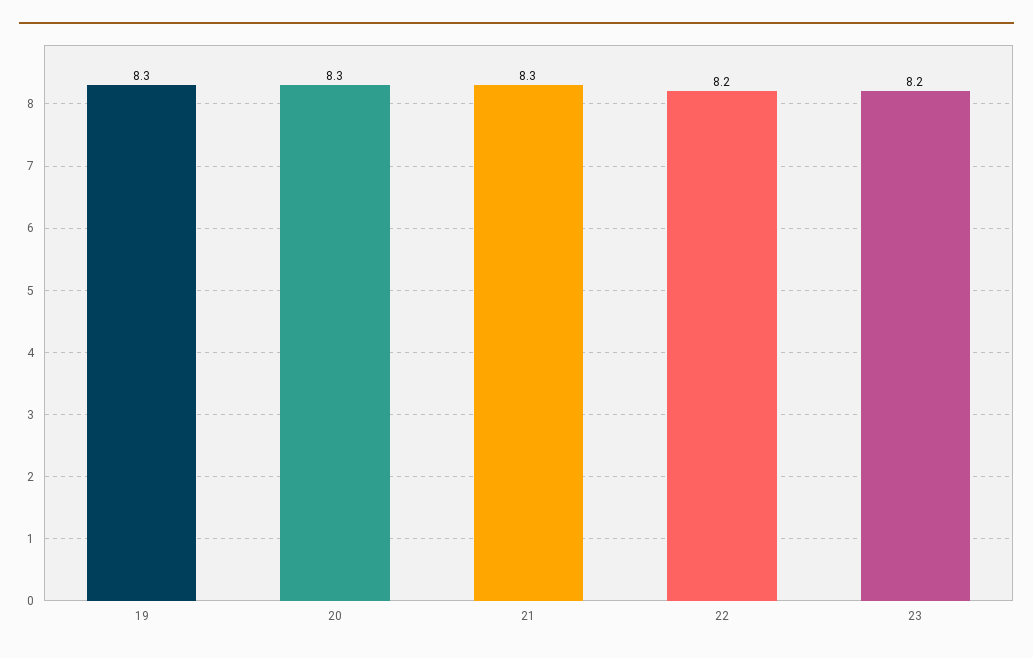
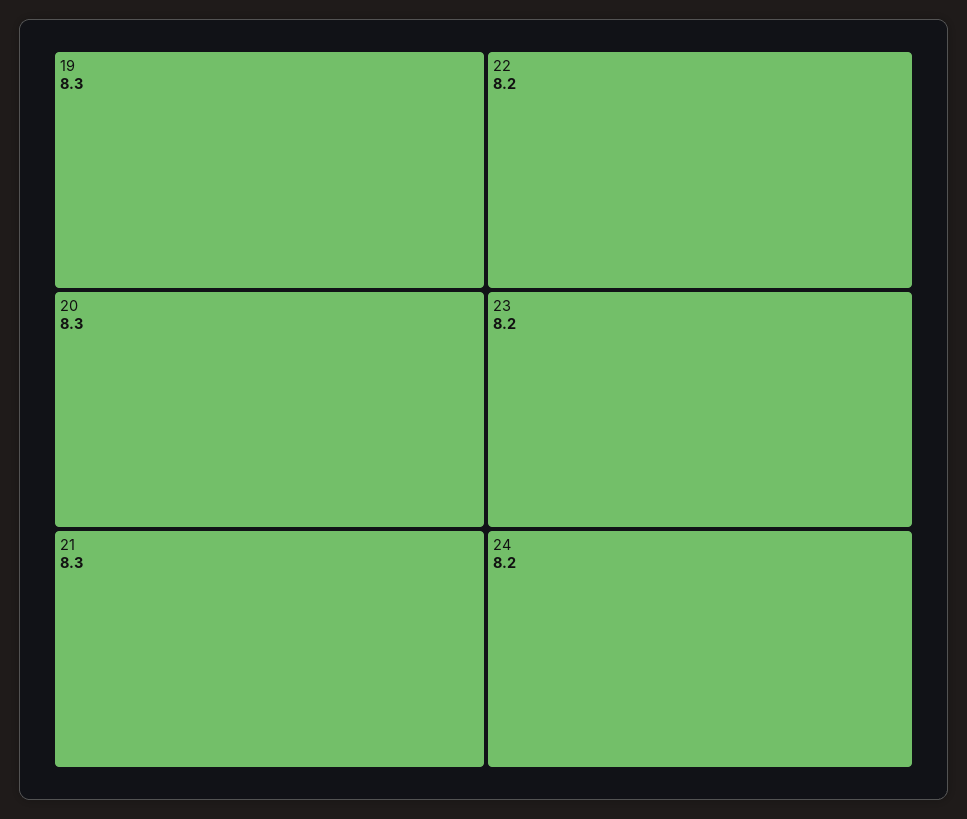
  {
    "19": 8.3,
    "20": 8.3,
    "21": 8.3,
    "22": 8.2,
-   "23": 8.2
+   "23": 8.2,
+   "24": 8.2
  }

